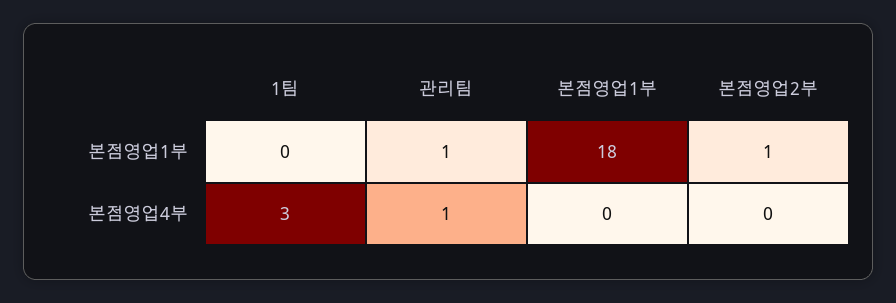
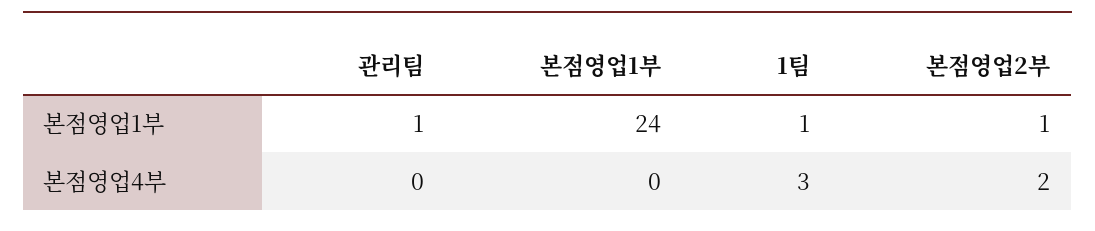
  {
    "1팀": {
-     "본점영업1부": 0,
+     "본점영업1부": 1,
      "본점영업4부": 3
    },
    "관리팀": {
      "본점영업1부": 1,
-     "본점영업4부": 1
+     "본점영업4부": 0
    },
    "본점영업1부": {
-     "본점영업1부": 18,
+     "본점영업1부": 24,
      "본점영업4부": 0
    },
    "본점영업2부": {
      "본점영업1부": 1,
-     "본점영업4부": 0
+     "본점영업4부": 2
    }
  }

